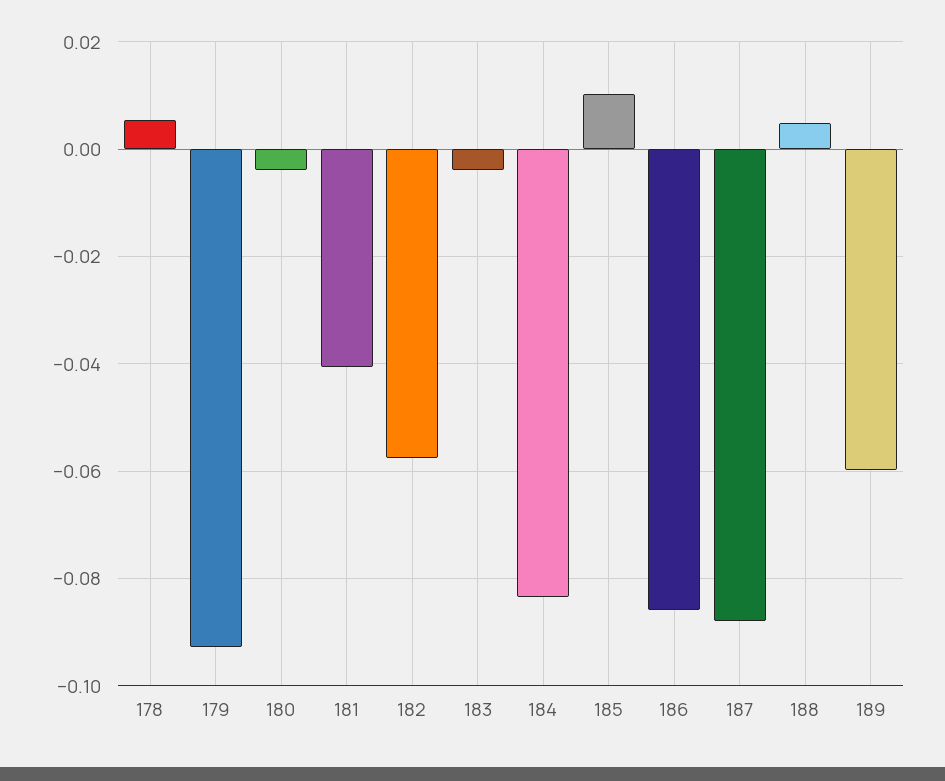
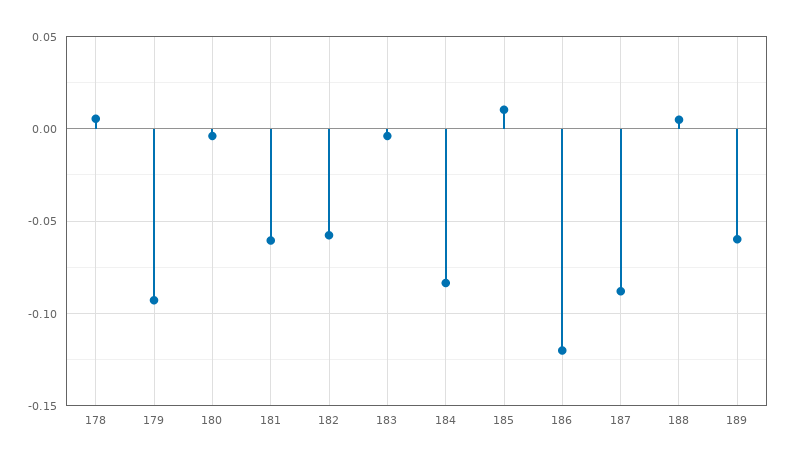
  {
    "178": 0.006,
    "179": -0.092,
    "180": -0.004,
-   "181": -0.04,
+   "181": -0.06,
    "182": -0.058,
    "183": -0.004,
    "184": -0.084,
    "185": 0.01,
-   "186": -0.086,
+   "186": -0.12,
    "187": -0.088,
    "188": 0.004,
    "189": -0.06
  }

